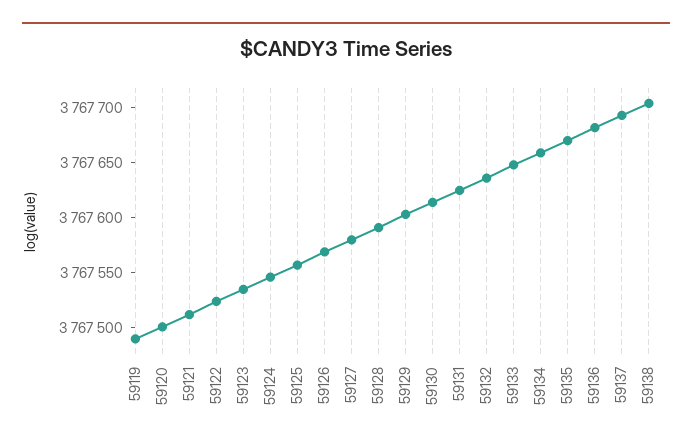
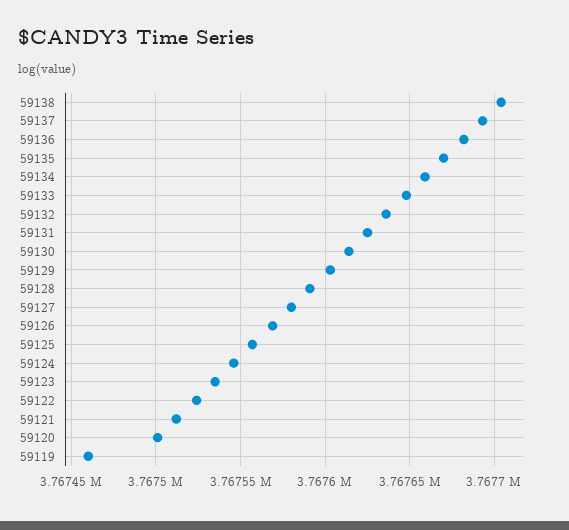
  {
-   "59119": 3767490,
+   "59119": 3767460,
    "59120": 3767500,
    "59121": 3767510,
    "59122": 3767525,
    "59123": 3767535,
    "59124": 3767545,
    "59125": 3767555,
    "59126": 3767570,
    "59127": 3767580,
    "59128": 3767590,
    "59129": 3767605,
    "59130": 3767615,
    "59131": 3767625,
    "59132": 3767635,
    "59133": 3767650,
    "59134": 3767660,
    "59135": 3767670,
    "59136": 3767680,
    "59137": 3767695,
    "59138": 3767705
  }

